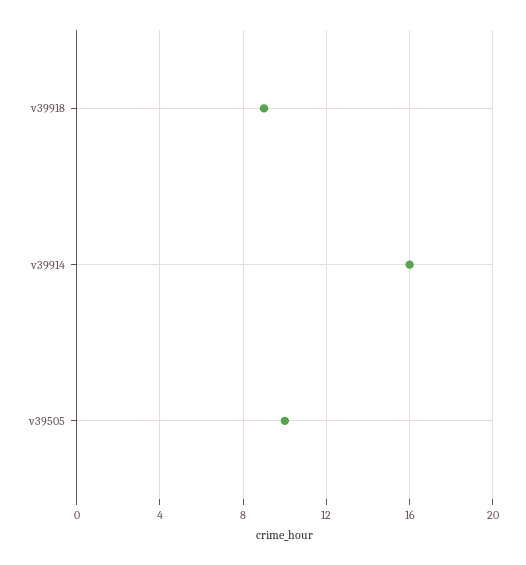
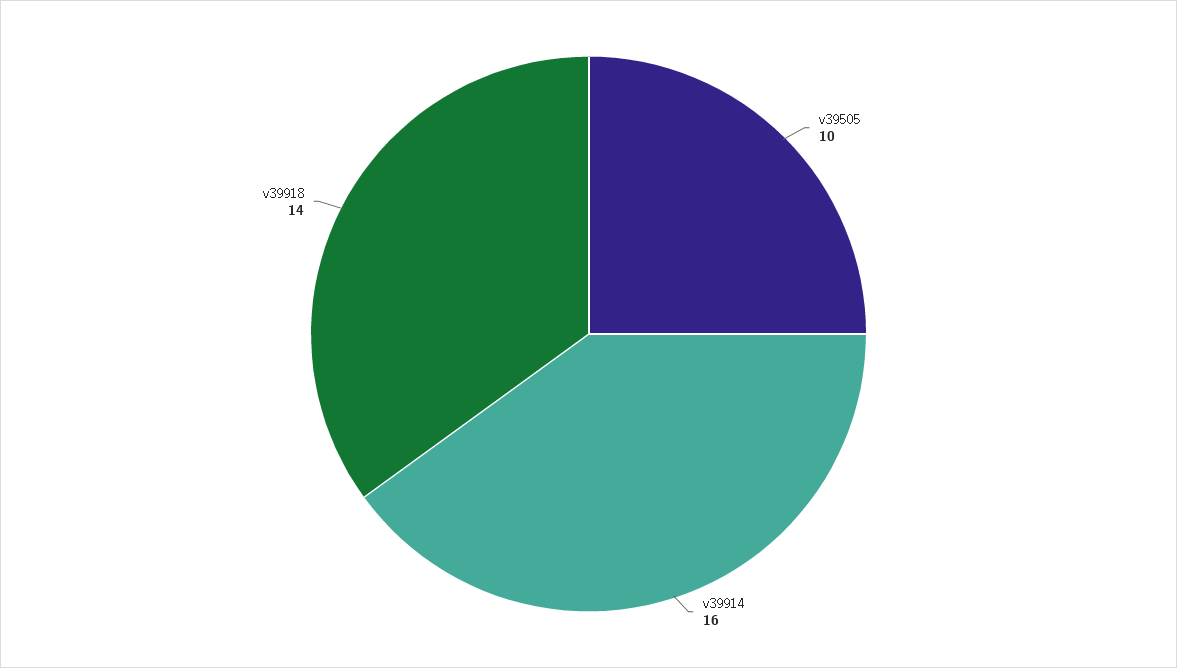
  {
-   "v39918": 9,
+   "v39918": 14,
    "v39914": 16,
    "v39505": 10
  }

